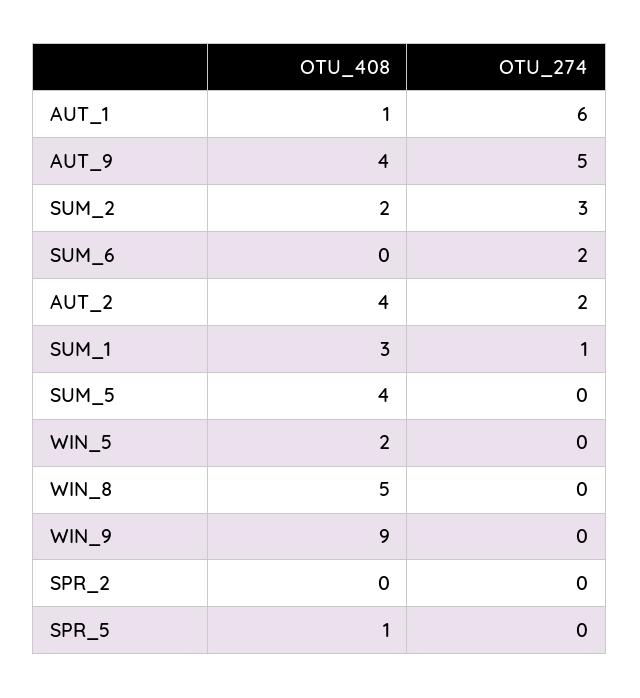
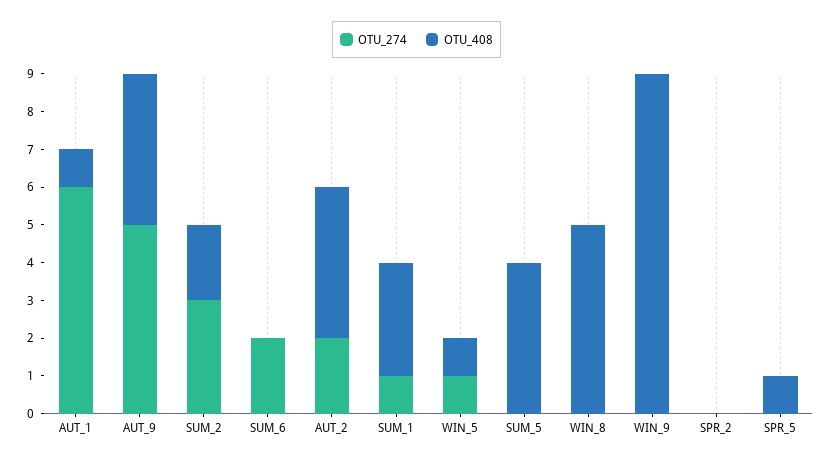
  {
    "OTU_408": {
      "AUT_1": 1,
      "AUT_9": 4,
      "SUM_2": 2,
      "SUM_6": 0,
      "AUT_2": 4,
      "SUM_1": 3,
      "SUM_5": 4,
-     "WIN_5": 2,
+     "WIN_5": 1,
      "WIN_8": 5,
      "WIN_9": 9,
      "SPR_2": 0,
      "SPR_5": 1
    },
    "OTU_274": {
      "AUT_1": 6,
      "AUT_9": 5,
      "SUM_2": 3,
      "SUM_6": 2,
      "AUT_2": 2,
      "SUM_1": 1,
      "SUM_5": 0,
-     "WIN_5": 0,
+     "WIN_5": 1,
      "WIN_8": 0,
      "WIN_9": 0,
      "SPR_2": 0,
      "SPR_5": 0
    }
  }

